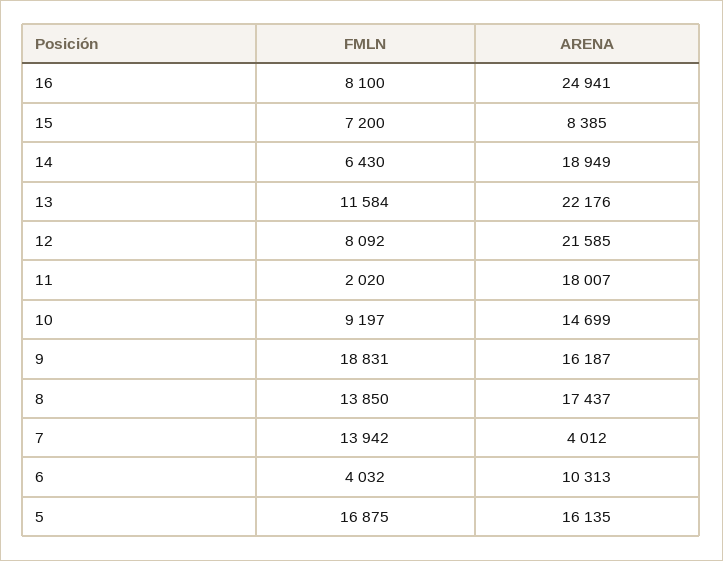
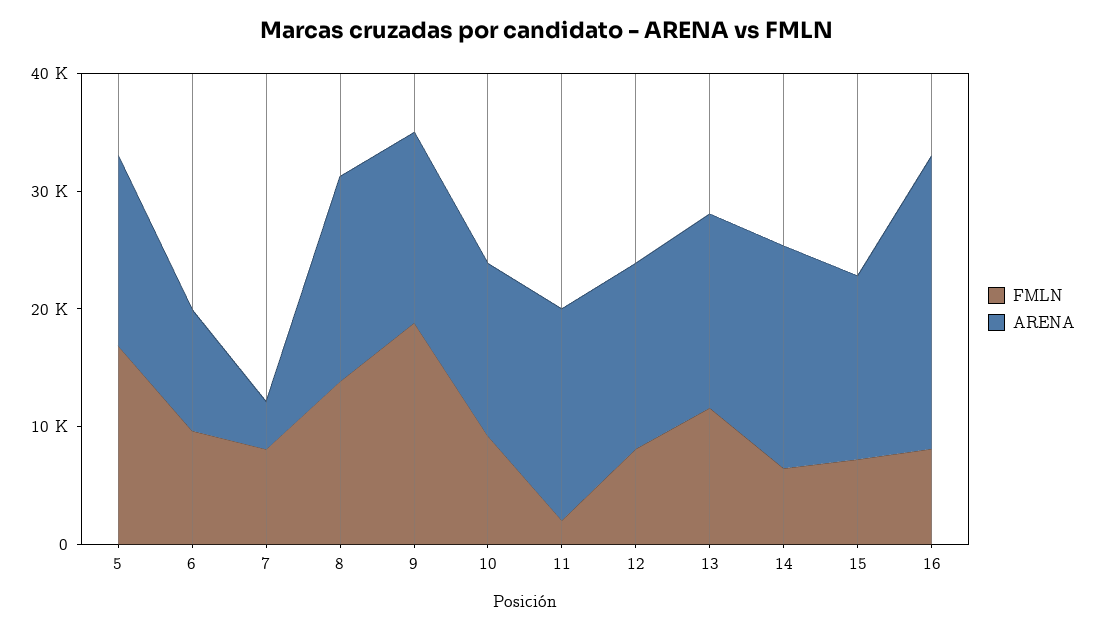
  {
    "FMLN": {
      "16": 8100,
      "15": 7200,
      "14": 6430,
      "13": 11584,
      "12": 8092,
      "11": 2020,
      "10": 9197,
      "9": 18831,
      "8": 13850,
-     "7": 13942,
+     "7": 8000,
-     "6": 4032,
+     "6": 10000,
      "5": 16875
    },
    "ARENA": {
      "16": 24941,
-     "15": 8385,
+     "15": 16000,
      "14": 18949,
-     "13": 22176,
+     "13": 16000,
-     "12": 21585,
+     "12": 16000,
      "11": 18007,
      "10": 14699,
      "9": 16187,
      "8": 17437,
      "7": 4012,
      "6": 10313,
      "5": 16135
    }
  }

